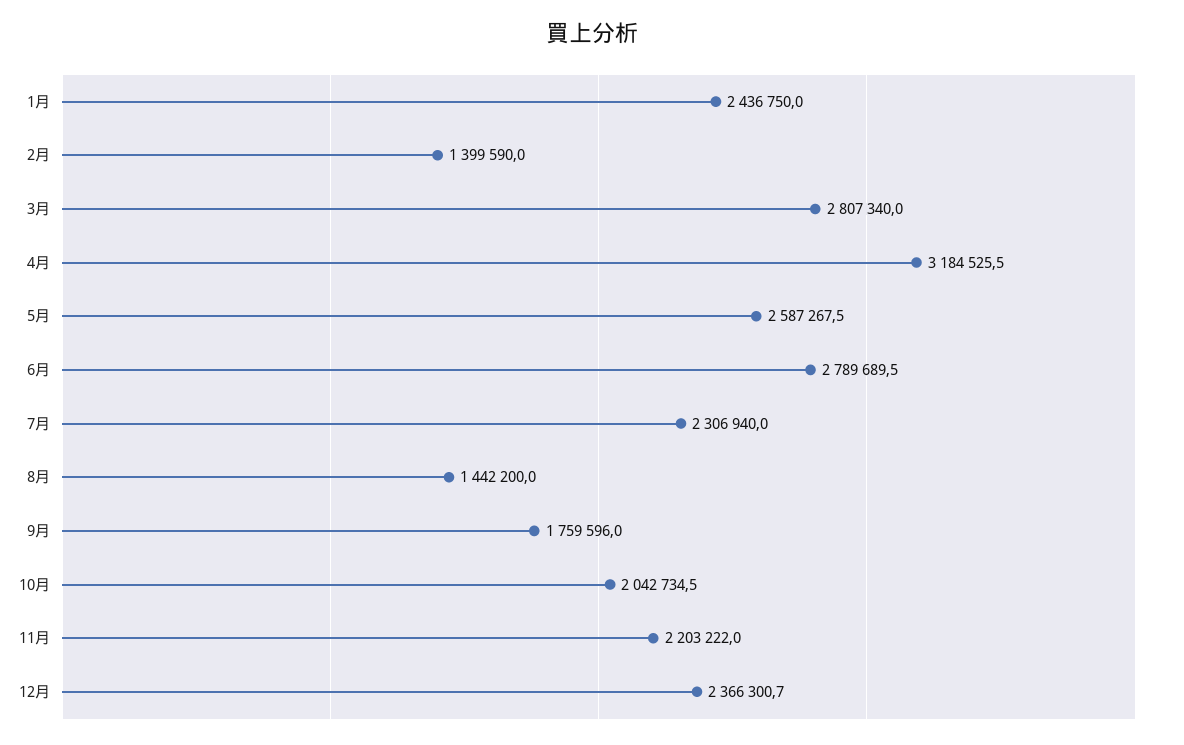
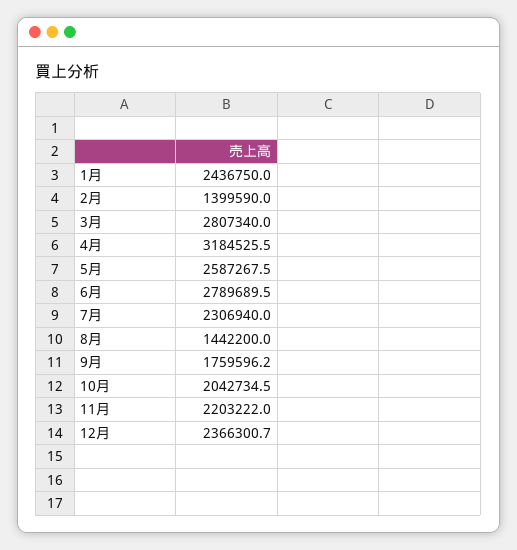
  {
    "1月": 2436750,
    "2月": 1399590,
    "3月": 2807340,
    "4月": 3184525.5,
    "5月": 2587267.5,
    "6月": 2789689.5,
    "7月": 2306940,
    "8月": 1442200,
-   "9月": 1759596,
+   "9月": 1759596.2,
    "10月": 2042734.5,
    "11月": 2203222,
    "12月": 2366300.7
  }

